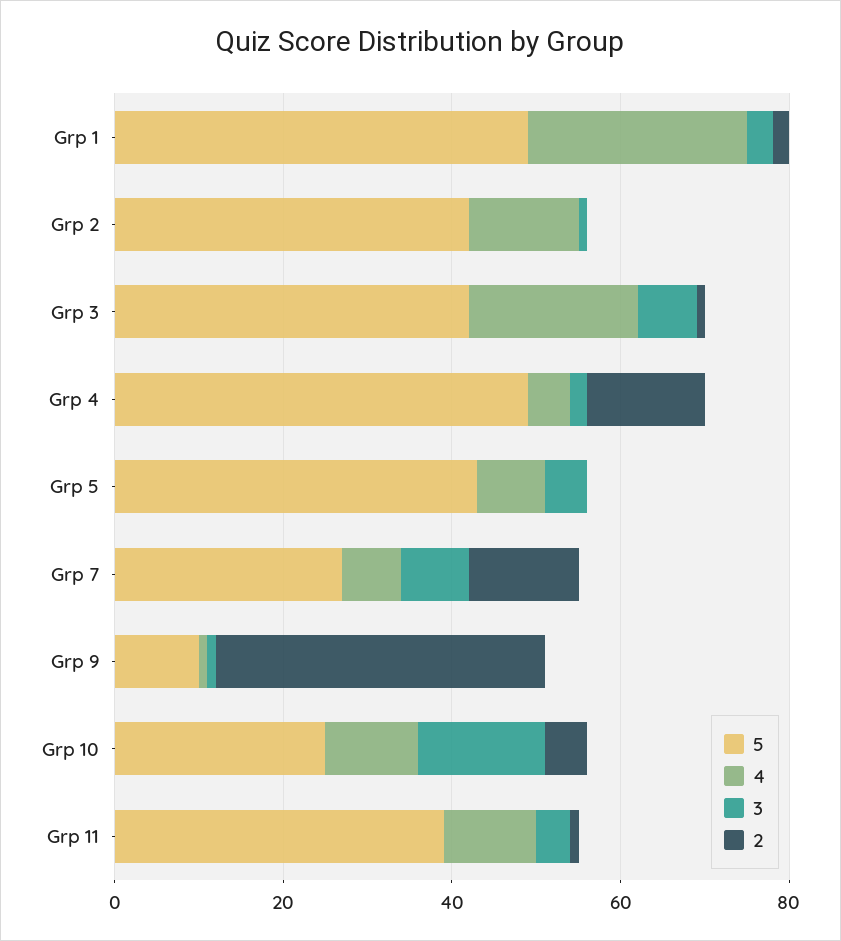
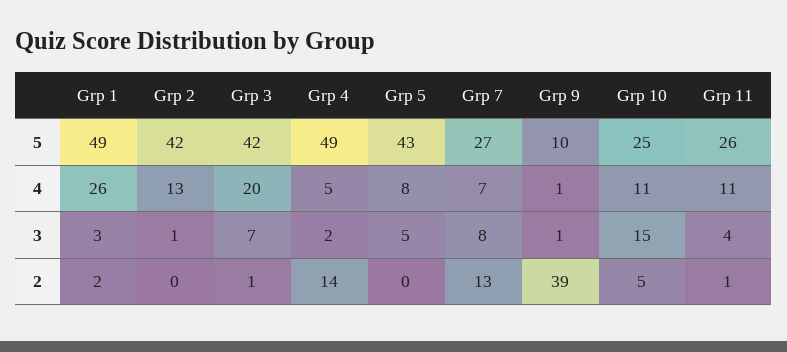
  {
    "5": {
      "Grp 1": 49,
      "Grp 2": 42,
      "Grp 3": 42,
      "Grp 4": 49,
      "Grp 5": 43,
      "Grp 7": 27,
      "Grp 9": 10,
      "Grp 10": 25,
-     "Grp 11": 40
+     "Grp 11": 26
    },
    "4": {
      "Grp 1": 26,
      "Grp 2": 13,
      "Grp 3": 20,
      "Grp 4": 5,
      "Grp 5": 8,
      "Grp 7": 7,
      "Grp 9": 1,
      "Grp 10": 11,
      "Grp 11": 11
    },
    "3": {
      "Grp 1": 3,
      "Grp 2": 1,
      "Grp 3": 7,
      "Grp 4": 2,
      "Grp 5": 5,
      "Grp 7": 8,
      "Grp 9": 1,
      "Grp 10": 15,
      "Grp 11": 4
    },
    "2": {
      "Grp 1": 2,
      "Grp 2": 0,
      "Grp 3": 1,
      "Grp 4": 14,
      "Grp 5": 0,
      "Grp 7": 13,
      "Grp 9": 39,
      "Grp 10": 5,
      "Grp 11": 1
    }
  }

